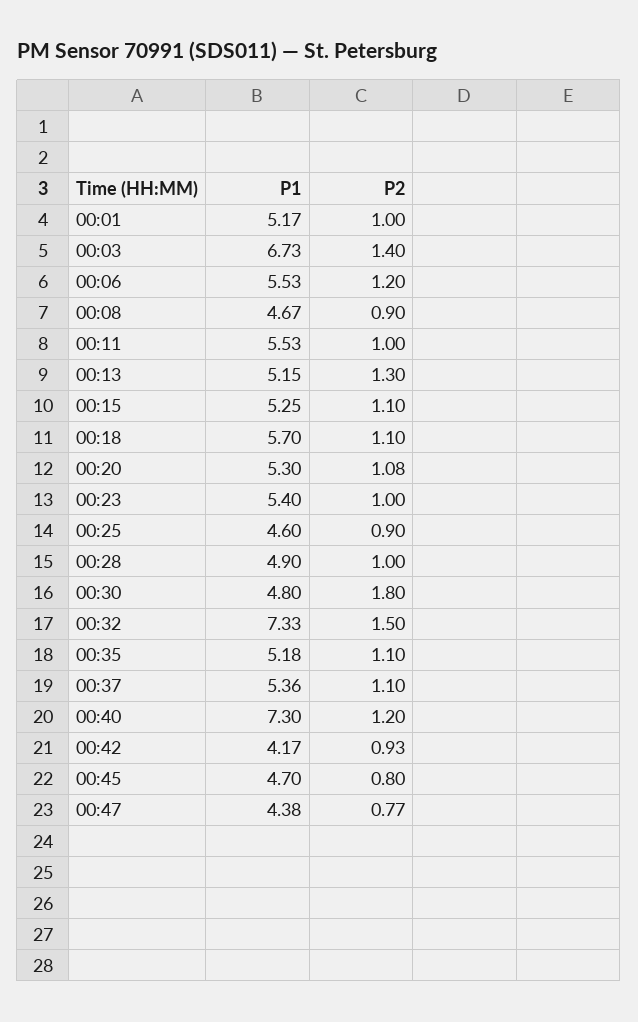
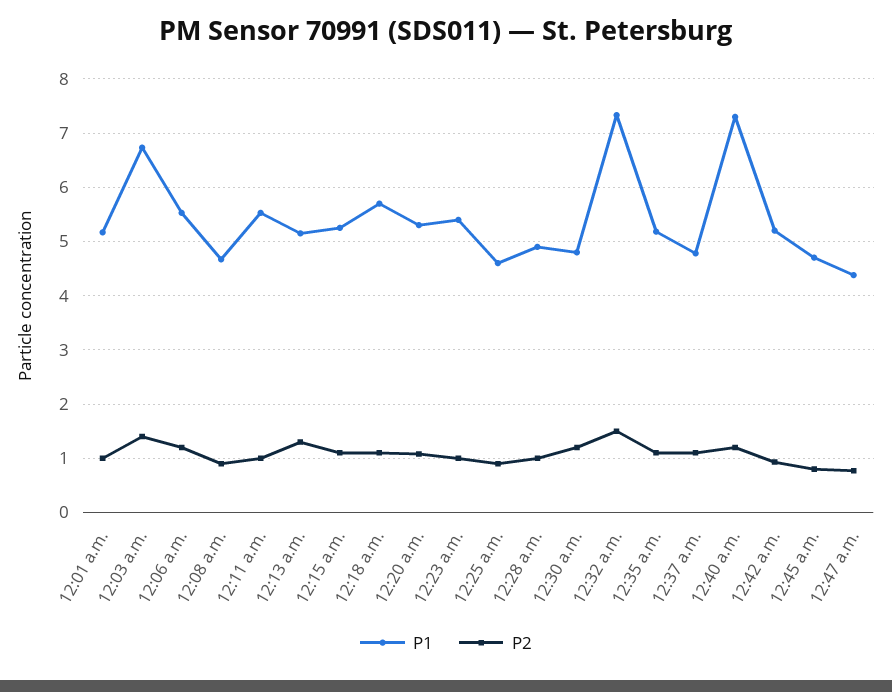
  {
    "P1": {
      "00:01": 5.17,
      "00:03": 6.73,
      "00:06": 5.53,
      "00:08": 4.67,
      "00:11": 5.53,
      "00:13": 5.15,
      "00:15": 5.25,
      "00:18": 5.7,
      "00:20": 5.3,
      "00:23": 5.4,
      "00:25": 4.6,
      "00:28": 4.9,
      "00:30": 4.8,
      "00:32": 7.33,
      "00:35": 5.18,
-     "00:37": 5.36,
+     "00:37": 4.8,
      "00:40": 7.3,
-     "00:42": 4.17,
+     "00:42": 5.2,
      "00:45": 4.7,
      "00:47": 4.38
    },
    "P2": {
      "00:01": 1,
      "00:03": 1.4,
      "00:06": 1.2,
      "00:08": 0.9,
      "00:11": 1,
      "00:13": 1.3,
      "00:15": 1.1,
      "00:18": 1.1,
      "00:20": 1.08,
      "00:23": 1,
      "00:25": 0.9,
      "00:28": 1,
-     "00:30": 1.8,
+     "00:30": 1.2,
      "00:32": 1.5,
      "00:35": 1.1,
      "00:37": 1.1,
      "00:40": 1.2,
      "00:42": 0.93,
      "00:45": 0.8,
      "00:47": 0.77
    }
  }

